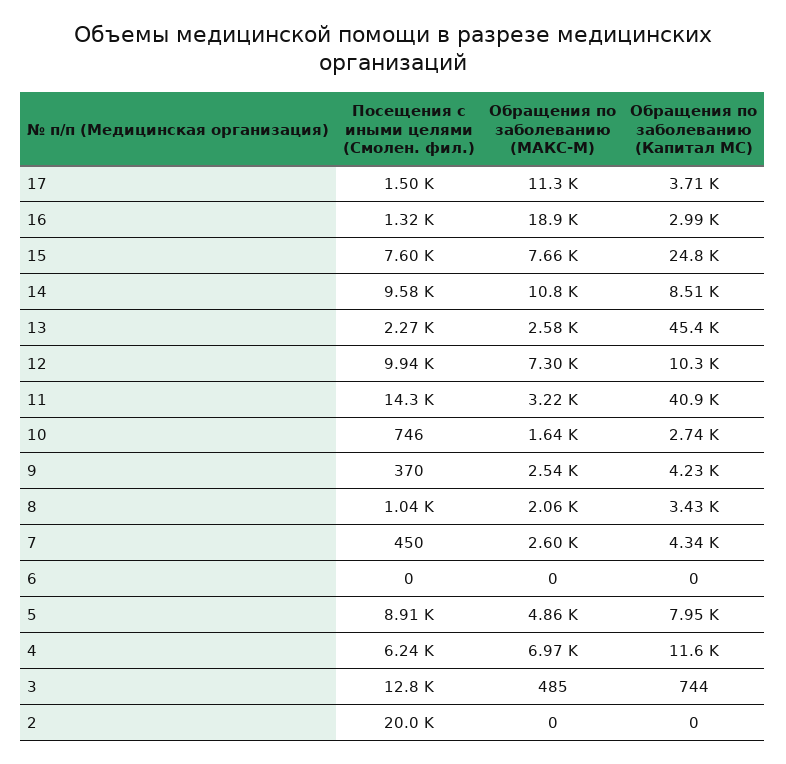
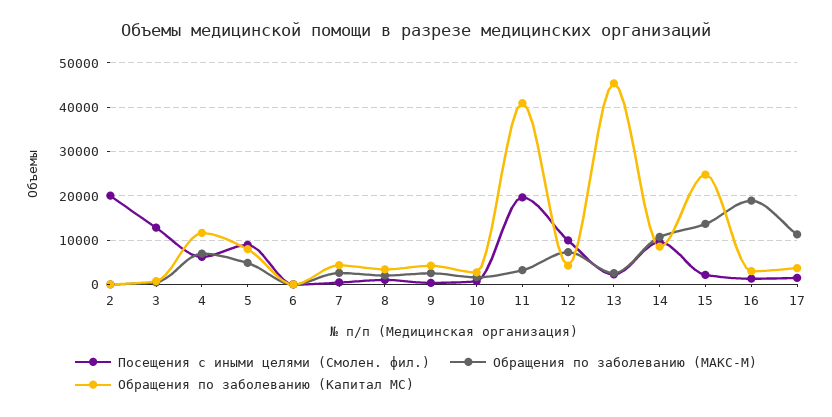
  {
    "Посещения с иными целями (Смолен. фил.)": {
      "17": 1500,
      "16": 1320,
-     "15": 7600,
+     "15": 2000,
      "14": 9580,
      "13": 2270,
      "12": 9940,
-     "11": 14300,
+     "11": 20000,
      "10": 746,
      "9": 370,
      "8": 1040,
      "7": 450,
      "6": 0,
      "5": 8910,
      "4": 6240,
      "3": 12800,
      "2": 20000
    },
    "Обращения по заболеванию (МАКС-М)": {
      "17": 11300,
      "16": 18900,
-     "15": 7660,
+     "15": 14000,
      "14": 10800,
      "13": 2580,
      "12": 7300,
      "11": 3220,
      "10": 1640,
      "9": 2540,
      "8": 2060,
      "7": 2600,
      "6": 0,
      "5": 4860,
      "4": 6970,
      "3": 485,
      "2": 0
    },
    "Обращения по заболеванию (Капитал МС)": {
      "17": 3710,
      "16": 2990,
      "15": 24800,
      "14": 8510,
      "13": 45400,
-     "12": 10300,
+     "12": 4000,
      "11": 40900,
      "10": 2740,
      "9": 4230,
      "8": 3430,
      "7": 4340,
      "6": 0,
      "5": 7950,
      "4": 11600,
      "3": 744,
      "2": 0
    }
  }

